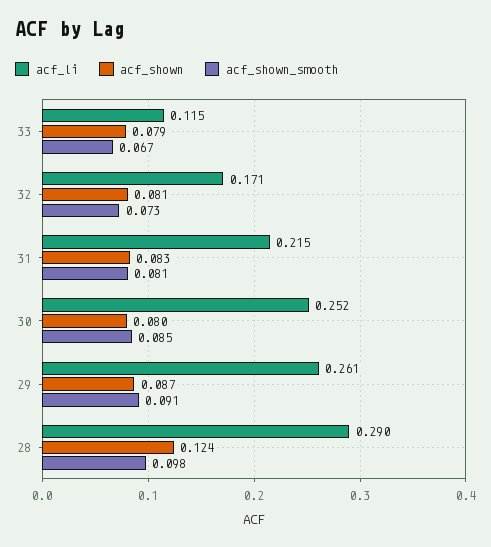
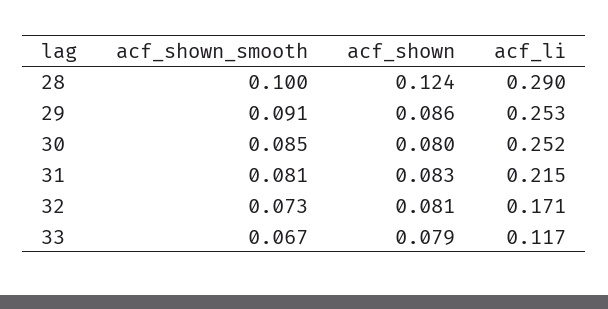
  {
    "acf_li": {
-     "33": 0.115,
+     "33": 0.117,
      "32": 0.171,
      "31": 0.215,
      "30": 0.252,
-     "29": 0.261,
+     "29": 0.253,
      "28": 0.29
    },
    "acf_shown": {
      "33": 0.079,
      "32": 0.081,
      "31": 0.083,
      "30": 0.08,
-     "29": 0.087,
+     "29": 0.086,
      "28": 0.124
    },
    "acf_shown_smooth": {
      "33": 0.067,
      "32": 0.073,
      "31": 0.081,
      "30": 0.085,
      "29": 0.091,
-     "28": 0.098
+     "28": 0.1
    }
  }

